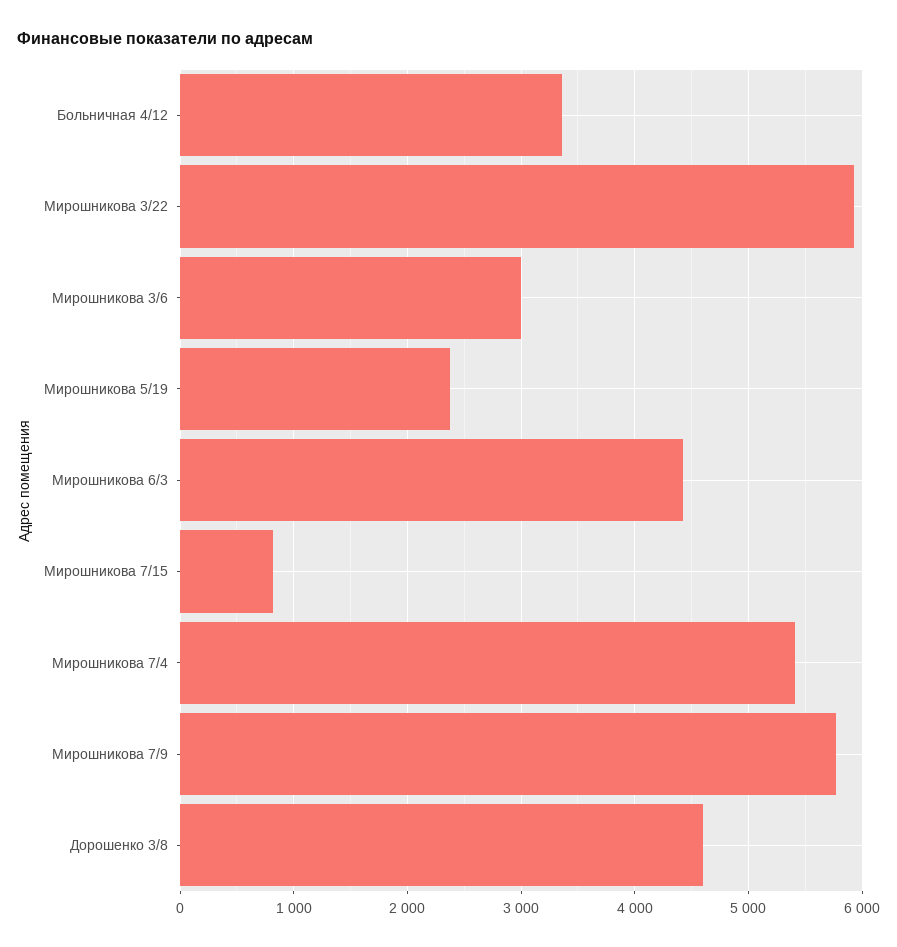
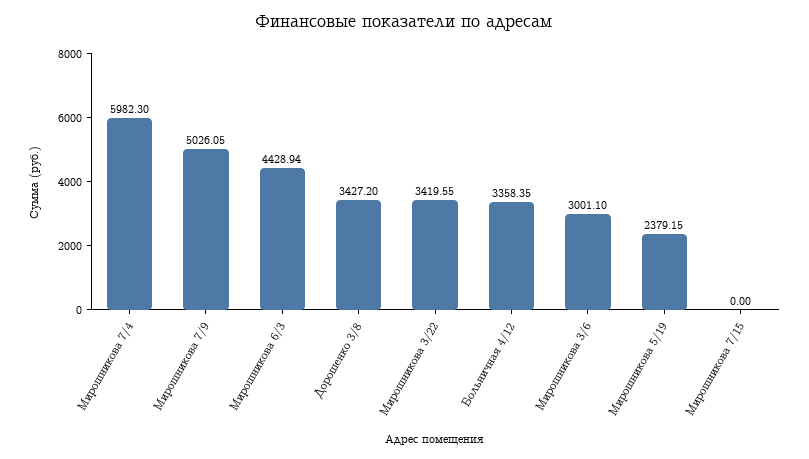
  {
    "Больничная 4/12": 3358.35,
-   "Мирошникова 3/22": 5900,
+   "Мирошникова 3/22": 3419.55,
    "Мирошникова 3/6": 3001.1,
    "Мирошникова 5/19": 2379.15,
    "Мирошникова 6/3": 4428.94,
-   "Мирошникова 7/15": 800,
+   "Мирошникова 7/15": 0,
-   "Мирошникова 7/4": 5400,
+   "Мирошникова 7/4": 5982.3,
-   "Мирошникова 7/9": 5800,
+   "Мирошникова 7/9": 5026.05,
-   "Дорошенко 3/8": 4600
+   "Дорошенко 3/8": 3427.2
  }

